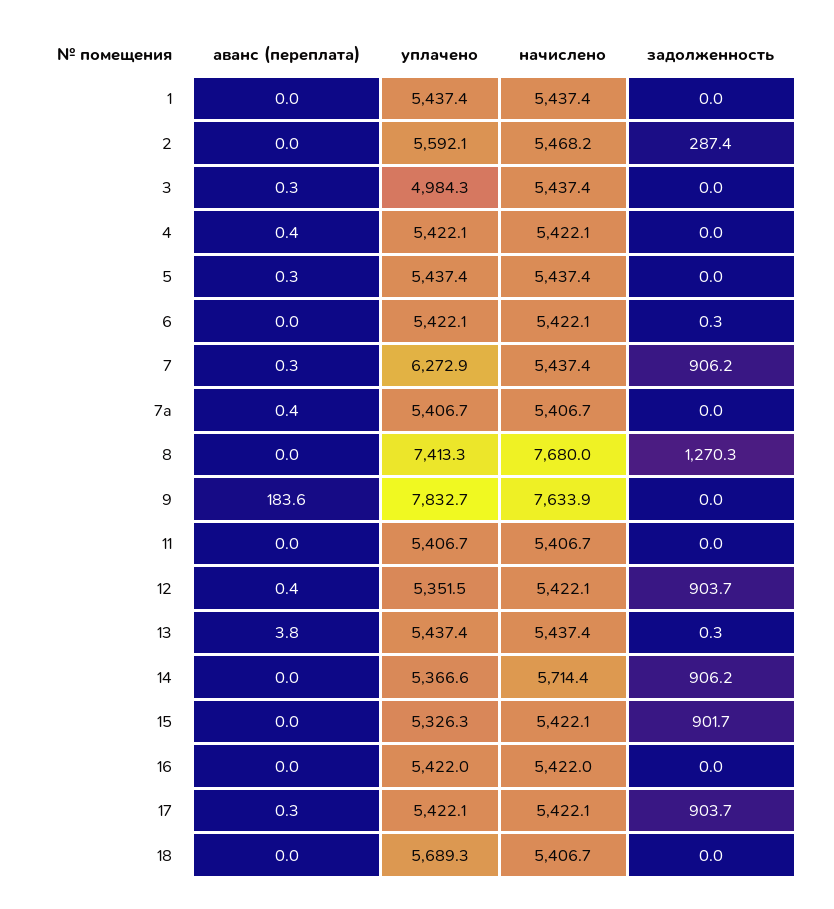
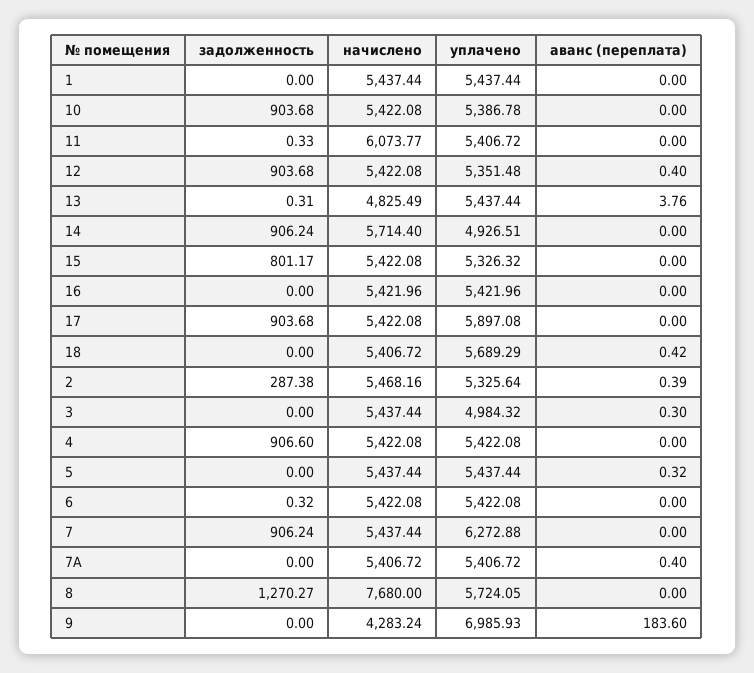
  {
    "аванс (переплата)": {
      "1": 0,
-     "2": 0,
+     "2": 0.39,
      "3": 0.3,
-     "4": 0.4,
+     "4": 0,
      "5": 0.32,
      "6": 0,
-     "7": 0.3,
+     "7": 0,
      "7а": 0.4,
      "8": 0,
      "9": 183.6,
      "11": 0,
      "12": 0.4,
      "13": 3.76,
      "14": 0,
      "15": 0,
      "16": 0,
-     "17": 0.3,
+     "17": 0,
-     "18": 0
+     "18": 0.42,
+     "10": 0
    },
    "уплачено": {
      "1": 5437.44,
-     "2": 5592.1,
+     "2": 5325.64,
      "3": 4984.32,
      "4": 5422.08,
      "5": 5437.44,
      "6": 5422.08,
      "7": 6272.88,
      "7а": 5406.72,
-     "8": 7413.3,
+     "8": 5724.05,
-     "9": 7832.7,
+     "9": 6985.93,
      "11": 5406.72,
      "12": 5351.48,
      "13": 5437.44,
-     "14": 5366.6,
+     "14": 4926.51,
      "15": 5326.32,
      "16": 5421.96,
-     "17": 5422.1,
+     "17": 5897.08,
-     "18": 5689.29
+     "18": 5689.29,
+     "10": 5386.78
    },
    "начислено": {
      "1": 5437.44,
      "2": 5468.16,
      "3": 5437.44,
      "4": 5422.08,
      "5": 5437.44,
      "6": 5422.08,
      "7": 5437.44,
      "7а": 5406.72,
      "8": 7680,
-     "9": 7633.9,
+     "9": 4283.24,
-     "11": 5406.7,
+     "11": 6073.77,
      "12": 5422.08,
-     "13": 5437.4,
+     "13": 4825.49,
      "14": 5714.4,
      "15": 5422.08,
      "16": 5421.96,
      "17": 5422.08,
-     "18": 5406.72
+     "18": 5406.72,
+     "10": 5422.08
    },
    "задолженность": {
      "1": 0,
      "2": 287.38,
      "3": 0,
-     "4": 0,
+     "4": 906.6,
      "5": 0,
      "6": 0.32,
      "7": 906.24,
      "7а": 0,
      "8": 1270.27,
      "9": 0,
-     "11": 0,
+     "11": 0.33,
      "12": 903.68,
      "13": 0.31,
      "14": 906.24,
-     "15": 901.7,
+     "15": 801.17,
      "16": 0,
      "17": 903.68,
-     "18": 0
+     "18": 0,
+     "10": 903.68
    }
  }

